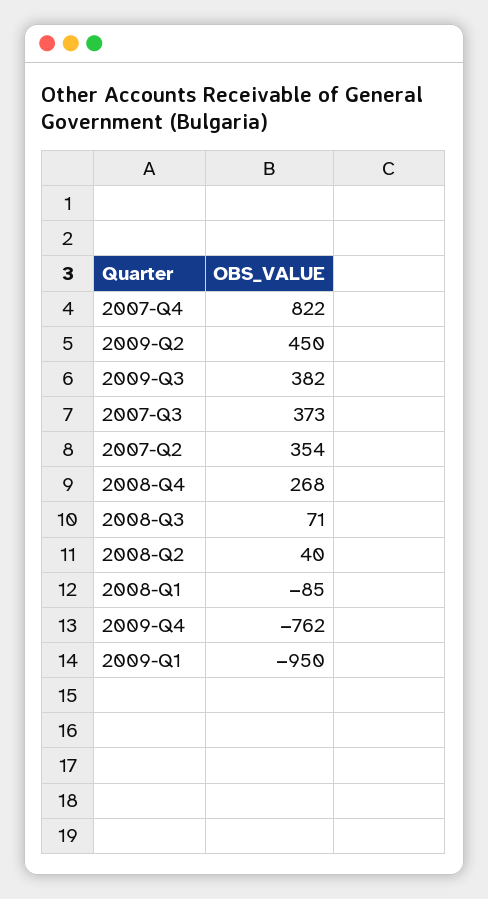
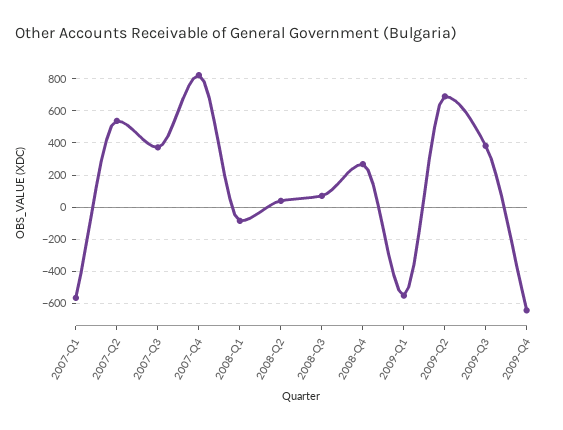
  {
    "2007-Q4": 822,
-   "2009-Q2": 450,
+   "2009-Q2": 700,
    "2009-Q3": 382,
    "2007-Q3": 373,
-   "2007-Q2": 354,
+   "2007-Q2": 550,
    "2008-Q4": 268,
    "2008-Q3": 71,
    "2008-Q2": 40,
    "2008-Q1": -85,
-   "2009-Q4": -762,
+   "2009-Q4": -650,
-   "2009-Q1": -950
+   "2009-Q1": -550,
+   "2007-Q1": -550
  }

